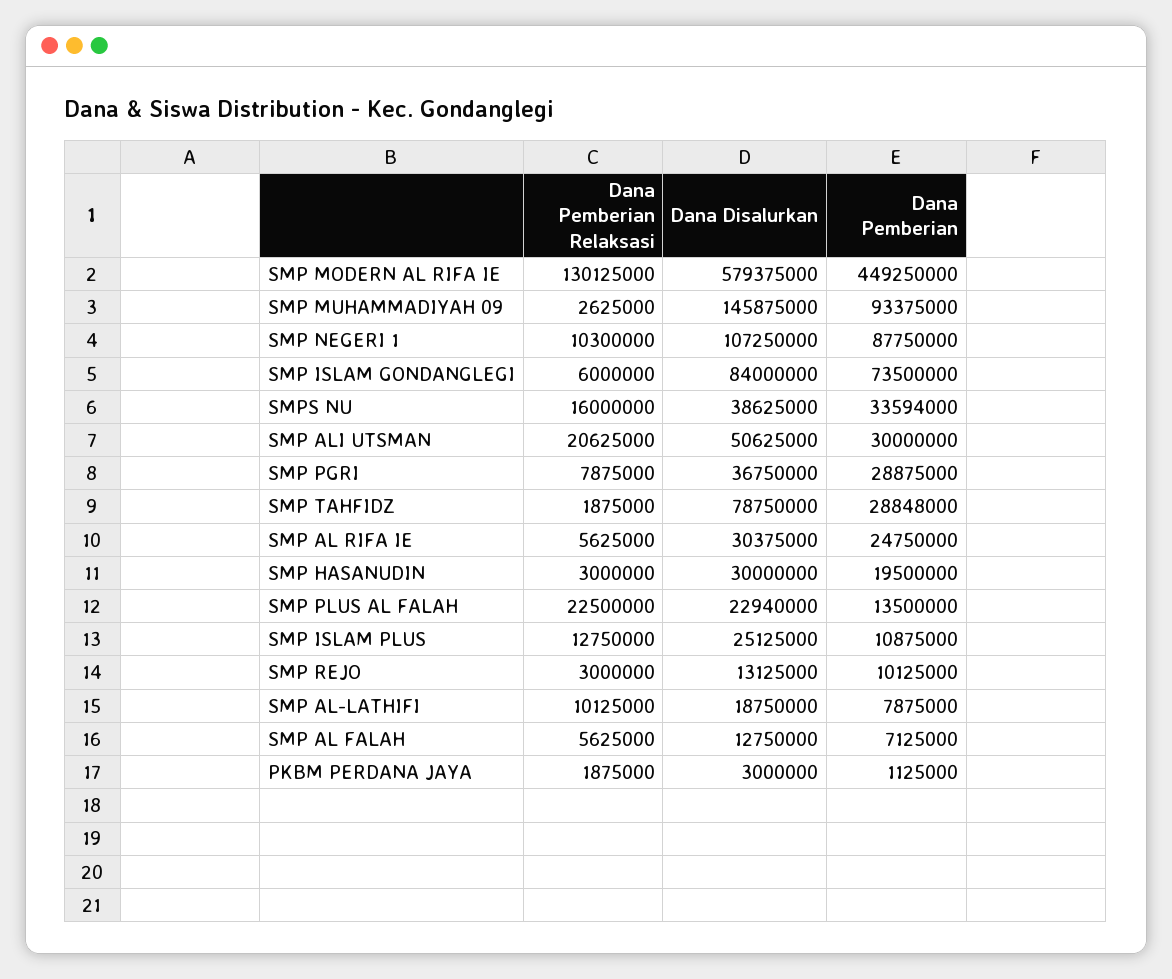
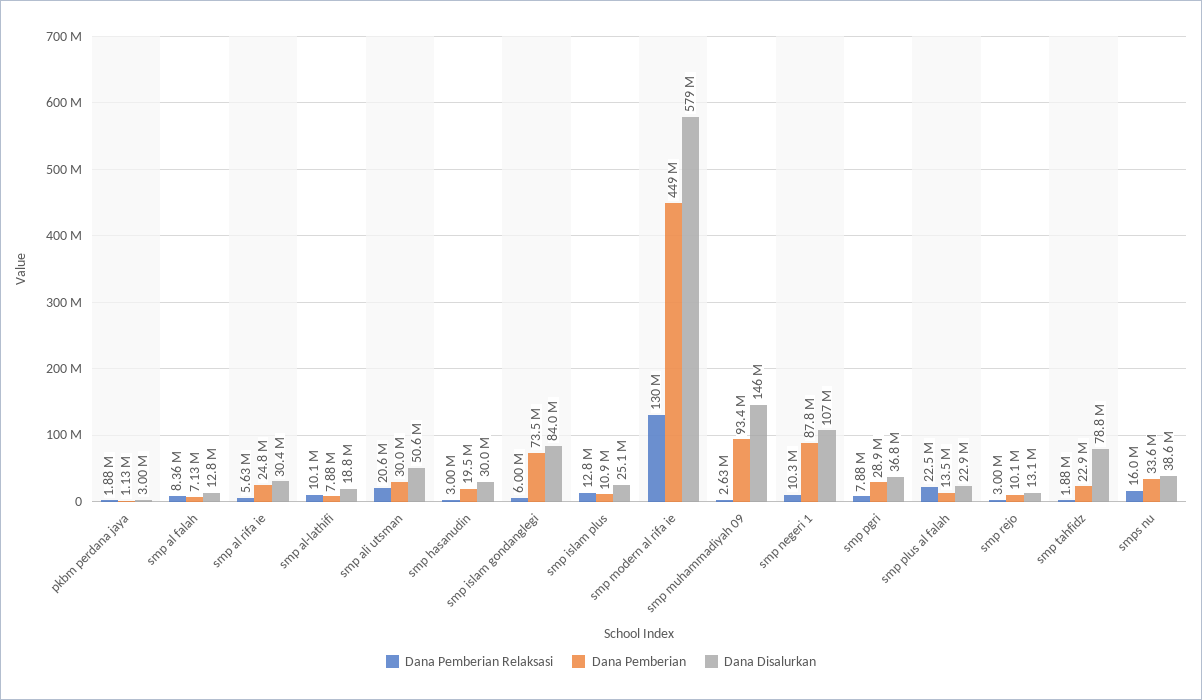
  {
    "Dana Pemberian Relaksasi": {
      "SMP MODERN AL RIFA IE": 130125000,
      "SMP MUHAMMADIYAH 09": 2625000,
      "SMP NEGERI 1": 10300000,
      "SMP ISLAM GONDANGLEGI": 6000000,
      "SMPS NU": 16000000,
      "SMP ALI UTSMAN": 20625000,
      "SMP PGRI": 7875000,
      "SMP TAHFIDZ": 1875000,
      "SMP AL RIFA IE": 5625000,
      "SMP HASANUDIN": 3000000,
      "SMP PLUS AL FALAH": 22500000,
      "SMP ISLAM PLUS": 12750000,
      "SMP REJO": 3000000,
      "SMP AL-LATHIFI": 10125000,
-     "SMP AL FALAH": 5625000,
+     "SMP AL FALAH": 8360000,
      "PKBM PERDANA JAYA": 1875000
    },
    "Dana Disalurkan": {
      "SMP MODERN AL RIFA IE": 579375000,
      "SMP MUHAMMADIYAH 09": 145875000,
      "SMP NEGERI 1": 107250000,
      "SMP ISLAM GONDANGLEGI": 84000000,
      "SMPS NU": 38625000,
      "SMP ALI UTSMAN": 50625000,
      "SMP PGRI": 36750000,
      "SMP TAHFIDZ": 78750000,
      "SMP AL RIFA IE": 30375000,
      "SMP HASANUDIN": 30000000,
      "SMP PLUS AL FALAH": 22940000,
      "SMP ISLAM PLUS": 25125000,
      "SMP REJO": 13125000,
      "SMP AL-LATHIFI": 18750000,
      "SMP AL FALAH": 12750000,
      "PKBM PERDANA JAYA": 3000000
    },
    "Dana Pemberian": {
      "SMP MODERN AL RIFA IE": 449250000,
      "SMP MUHAMMADIYAH 09": 93375000,
      "SMP NEGERI 1": 87750000,
      "SMP ISLAM GONDANGLEGI": 73500000,
      "SMPS NU": 33594000,
      "SMP ALI UTSMAN": 30000000,
      "SMP PGRI": 28875000,
-     "SMP TAHFIDZ": 28848000,
+     "SMP TAHFIDZ": 22900000,
      "SMP AL RIFA IE": 24750000,
      "SMP HASANUDIN": 19500000,
      "SMP PLUS AL FALAH": 13500000,
      "SMP ISLAM PLUS": 10875000,
      "SMP REJO": 10125000,
      "SMP AL-LATHIFI": 7875000,
      "SMP AL FALAH": 7125000,
      "PKBM PERDANA JAYA": 1125000
    }
  }

